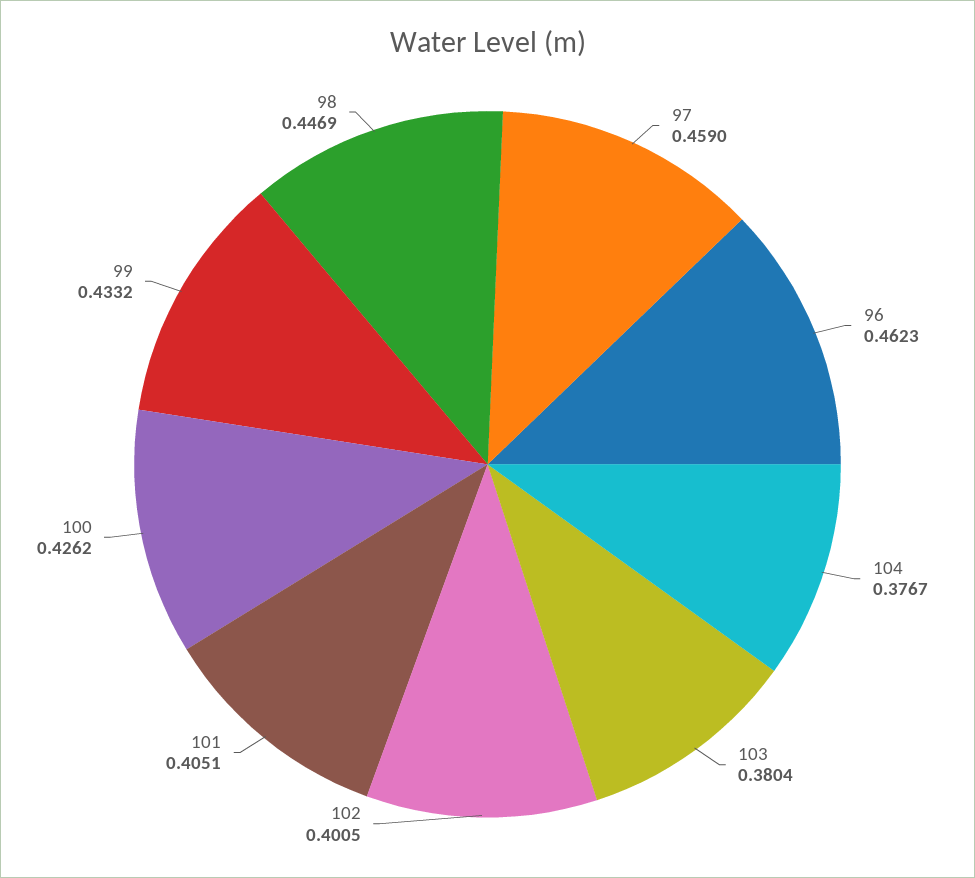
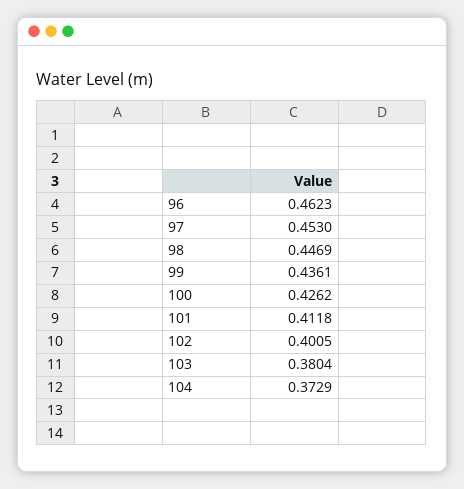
  {
-   "97": 0.459,
+   "97": 0.453,
    "96": 0.4623,
-   "104": 0.3767,
+   "104": 0.3729,
    "103": 0.3804,
    "102": 0.4005,
-   "101": 0.4051,
+   "101": 0.4118,
    "100": 0.4262,
-   "99": 0.4332,
+   "99": 0.4361,
    "98": 0.4469
  }

